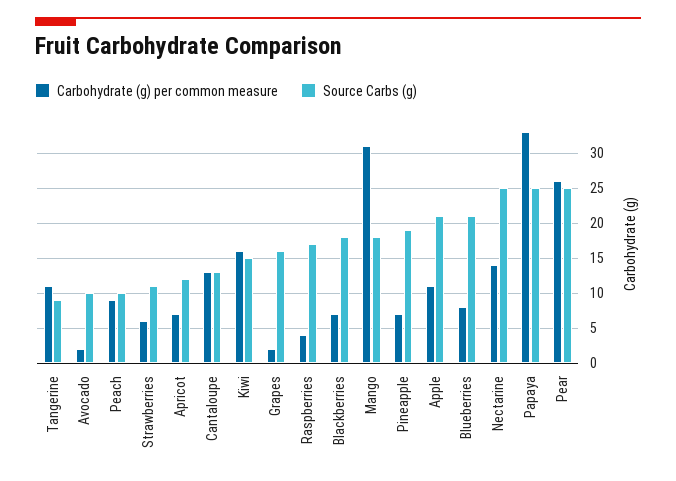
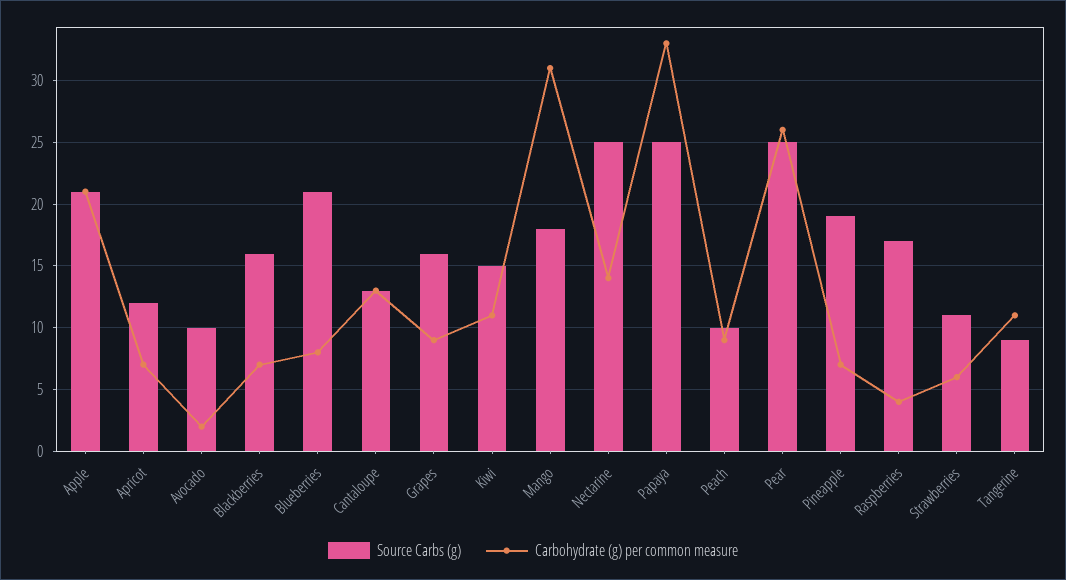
  {
    "Carbohydrate (g) per common measure": {
      "Tangerine": 11,
      "Avocado": 2,
      "Peach": 9,
      "Strawberries": 6,
      "Apricot": 7,
      "Cantaloupe": 13,
-     "Kiwi": 16,
+     "Kiwi": 11,
-     "Grapes": 2,
+     "Grapes": 9,
      "Raspberries": 4,
      "Blackberries": 7,
      "Mango": 31,
      "Pineapple": 7,
-     "Apple": 11,
+     "Apple": 21,
      "Blueberries": 8,
      "Nectarine": 14,
      "Papaya": 33,
      "Pear": 26
    },
    "Source Carbs (g)": {
      "Tangerine": 9,
      "Avocado": 10,
      "Peach": 10,
      "Strawberries": 11,
      "Apricot": 12,
      "Cantaloupe": 13,
      "Kiwi": 15,
      "Grapes": 16,
      "Raspberries": 17,
-     "Blackberries": 18,
+     "Blackberries": 16,
      "Mango": 18,
      "Pineapple": 19,
      "Apple": 21,
      "Blueberries": 21,
      "Nectarine": 25,
      "Papaya": 25,
      "Pear": 25
    }
  }

